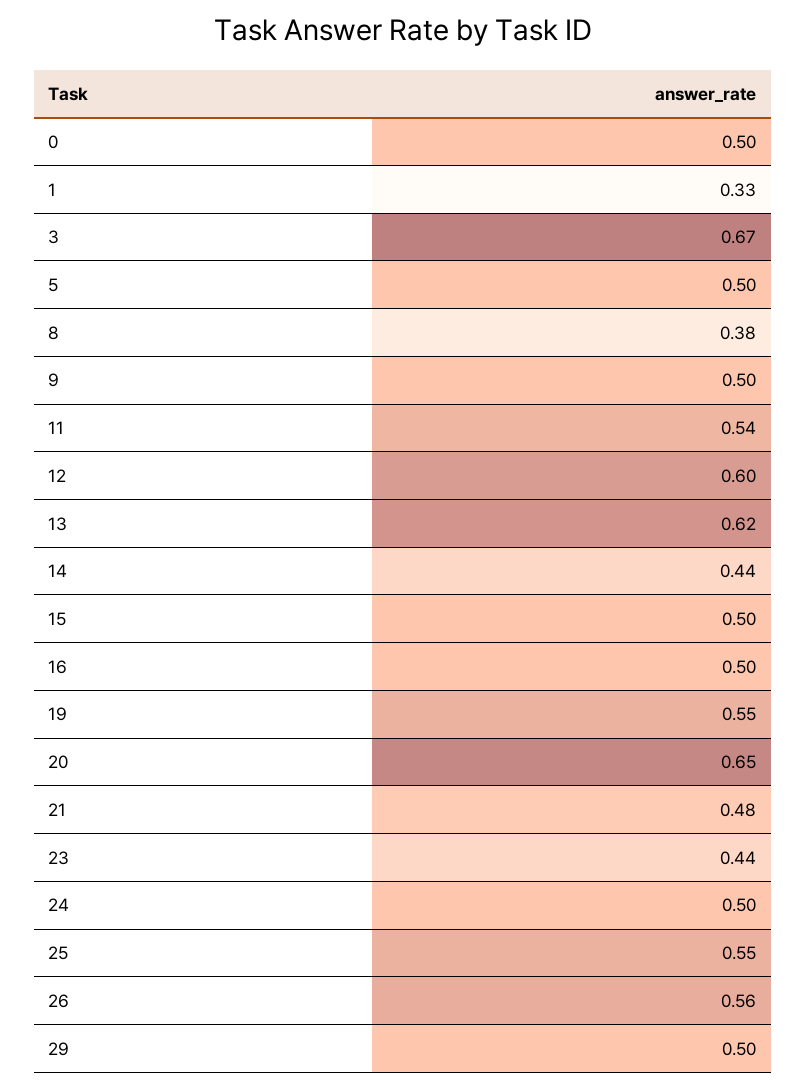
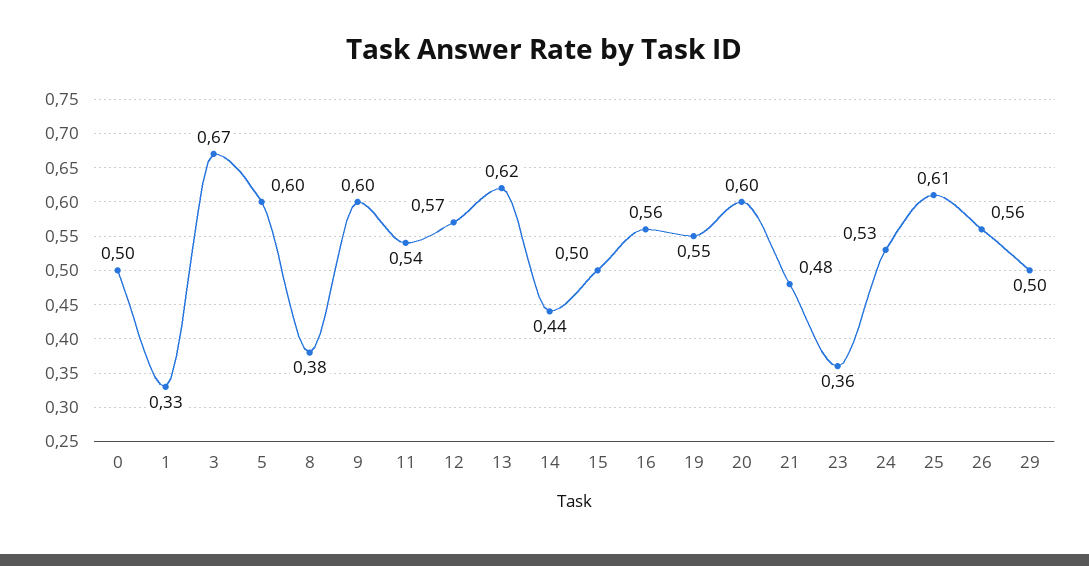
  {
    "0": 0.5,
    "1": 0.33,
    "3": 0.67,
-   "5": 0.5,
+   "5": 0.6,
    "8": 0.38,
-   "9": 0.5,
+   "9": 0.6,
    "11": 0.54,
-   "12": 0.6,
+   "12": 0.57,
    "13": 0.62,
    "14": 0.44,
    "15": 0.5,
-   "16": 0.5,
+   "16": 0.56,
    "19": 0.55,
-   "20": 0.65,
+   "20": 0.6,
    "21": 0.48,
-   "23": 0.44,
+   "23": 0.36,
-   "24": 0.5,
+   "24": 0.53,
-   "25": 0.55,
+   "25": 0.61,
    "26": 0.56,
    "29": 0.5
  }

